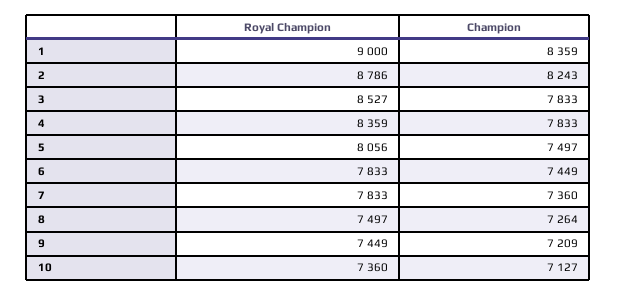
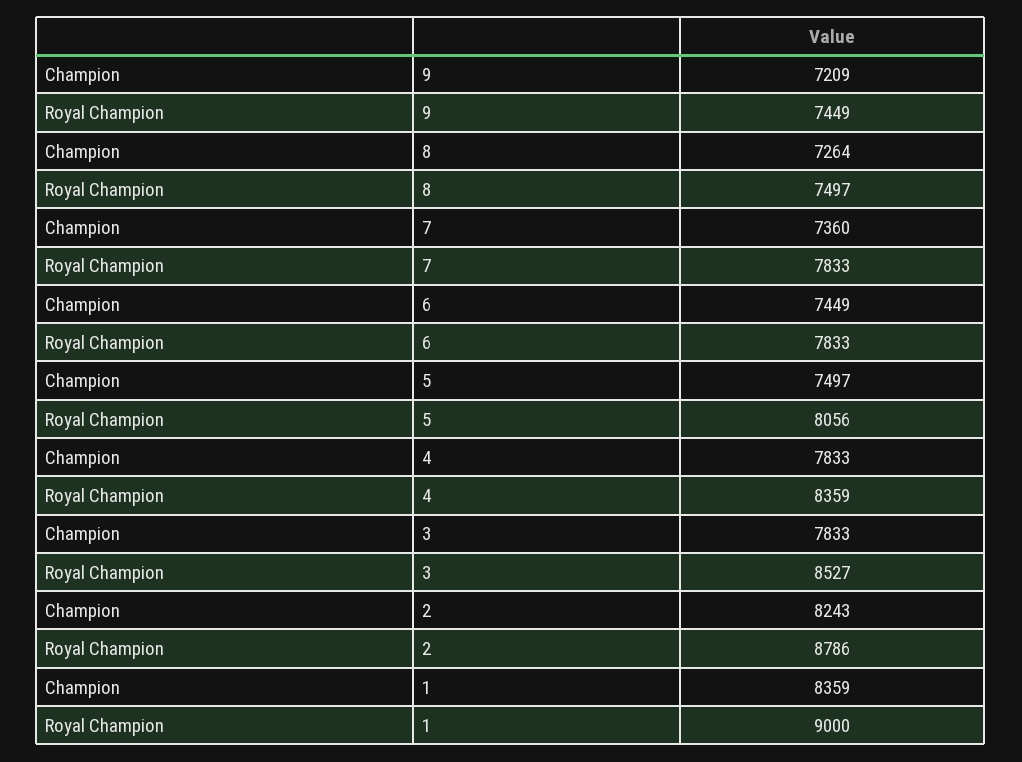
  {
    "Royal Champion": {
      "1": 9000,
      "2": 8786,
      "3": 8527,
      "4": 8359,
      "5": 8056,
      "6": 7833,
      "7": 7833,
      "8": 7497,
-     "9": 7449,
+     "9": 7449
-     "10": 7360
    },
    "Champion": {
      "1": 8359,
      "2": 8243,
      "3": 7833,
      "4": 7833,
      "5": 7497,
      "6": 7449,
      "7": 7360,
      "8": 7264,
-     "9": 7209,
+     "9": 7209
-     "10": 7127
    }
  }

